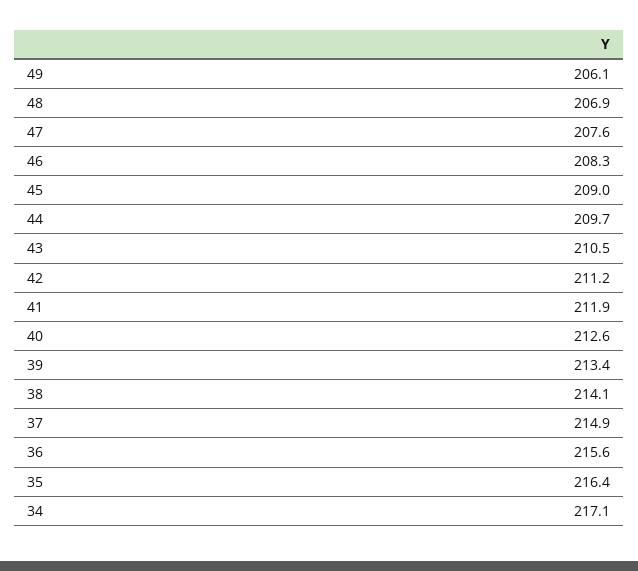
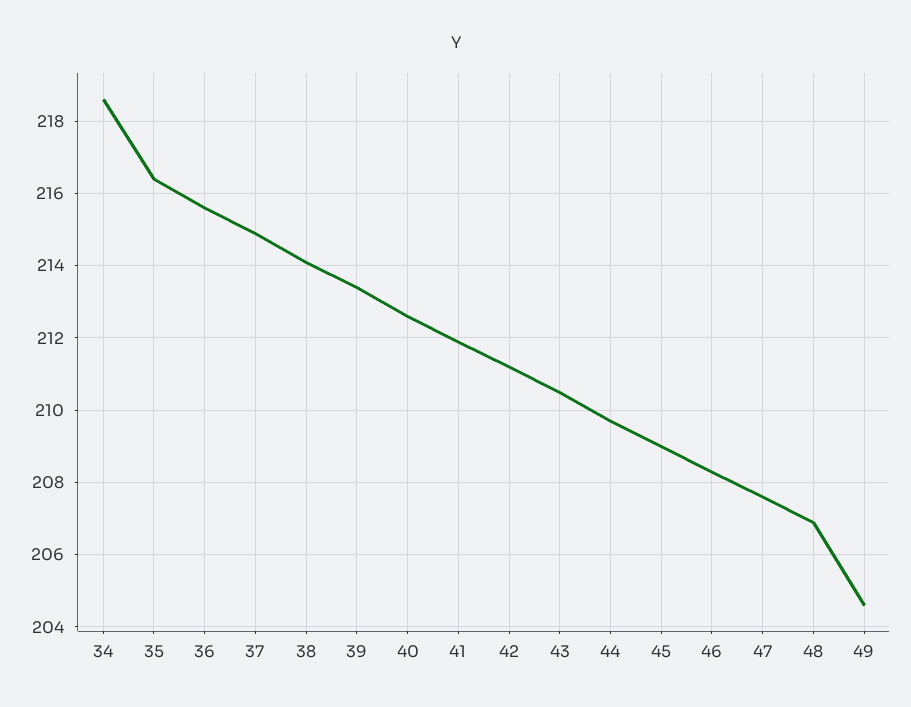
  {
-   "49": 206.1,
+   "49": 204.5,
    "48": 206.9,
    "47": 207.6,
    "46": 208.3,
    "45": 209,
    "44": 209.7,
    "43": 210.5,
    "42": 211.2,
    "41": 211.9,
    "40": 212.6,
    "39": 213.4,
    "38": 214.1,
    "37": 214.9,
    "36": 215.6,
    "35": 216.4,
-   "34": 217.1
+   "34": 218.5
  }

